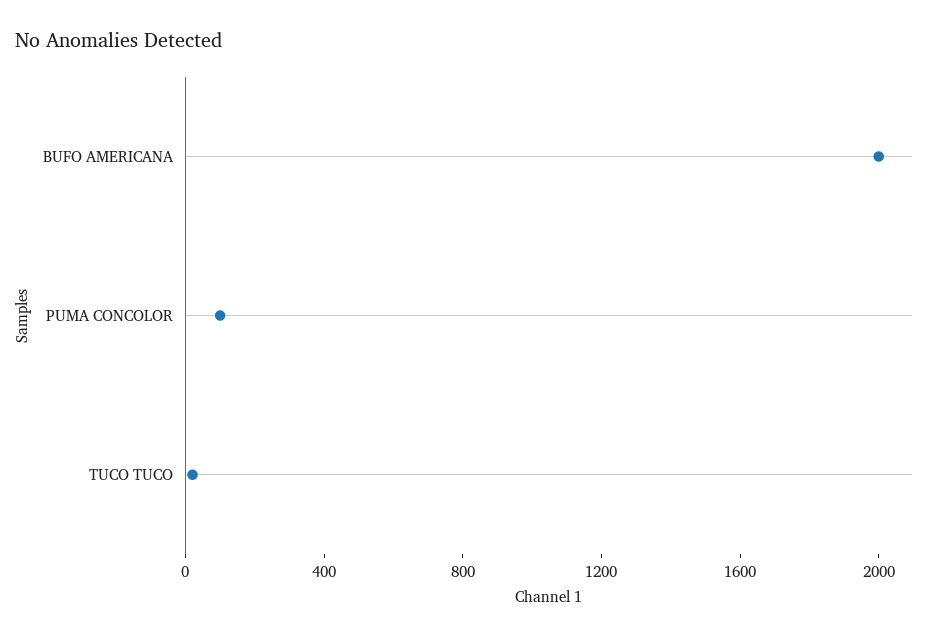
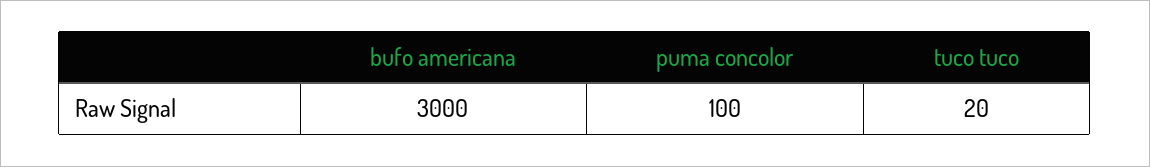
  {
-   "BUFO AMERICANA": 2000,
+   "BUFO AMERICANA": 3000,
    "PUMA CONCOLOR": 100,
    "TUCO TUCO": 20
  }

